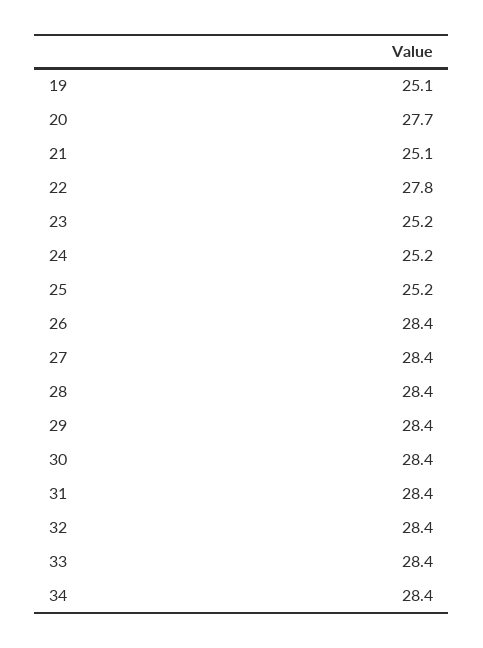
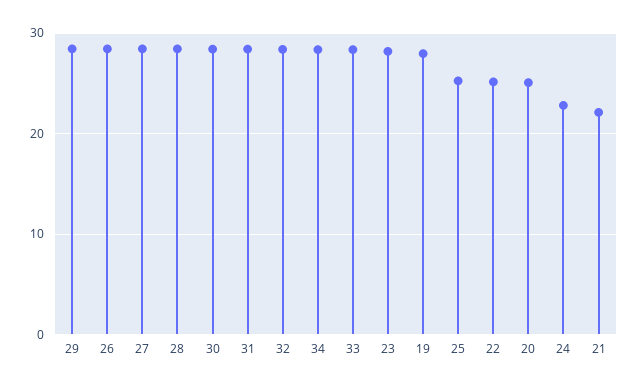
  {
-   "19": 25.1,
+   "19": 28,
-   "20": 27.7,
+   "20": 25,
-   "21": 25.1,
+   "21": 22,
-   "22": 27.8,
+   "22": 25,
-   "23": 25.2,
+   "23": 28,
-   "24": 25.2,
+   "24": 23,
    "25": 25.2,
    "26": 28.4,
    "27": 28.4,
    "28": 28.4,
    "29": 28.4,
    "30": 28.4,
    "31": 28.4,
    "32": 28.4,
    "33": 28.4,
    "34": 28.4
  }

